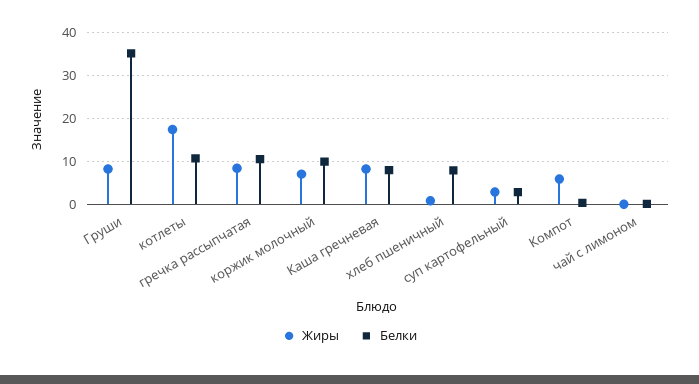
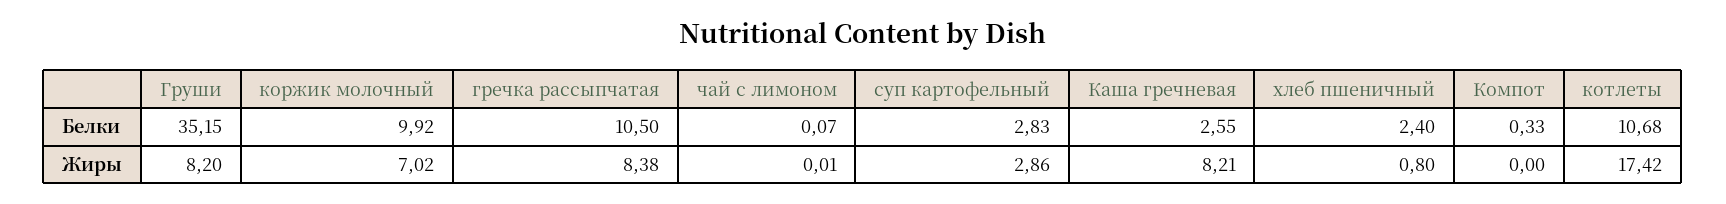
  {
    "Жиры": {
      "Груши": 8.2,
      "котлеты": 17.42,
      "гречка рассыпчатая": 8.38,
      "коржик молочный": 7.02,
      "Каша гречневая": 8.21,
      "хлеб пшеничный": 0.8,
      "суп картофельный": 2.86,
-     "Компот": 6,
+     "Компот": 0,
      "чай с лимоном": 0.01
    },
    "Белки": {
      "Груши": 35.15,
      "котлеты": 10.68,
      "гречка рассыпчатая": 10.5,
      "коржик молочный": 9.92,
-     "Каша гречневая": 8,
+     "Каша гречневая": 2.55,
-     "хлеб пшеничный": 8,
+     "хлеб пшеничный": 2.4,
      "суп картофельный": 2.83,
      "Компот": 0.33,
      "чай с лимоном": 0.07
    }
  }

